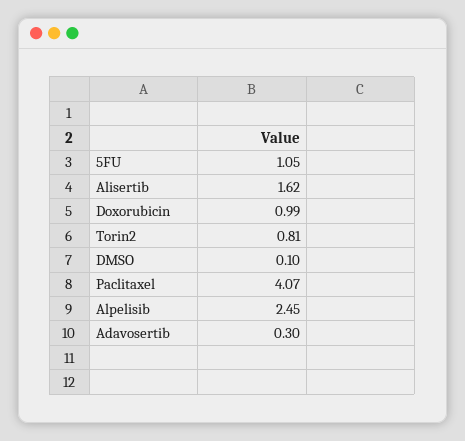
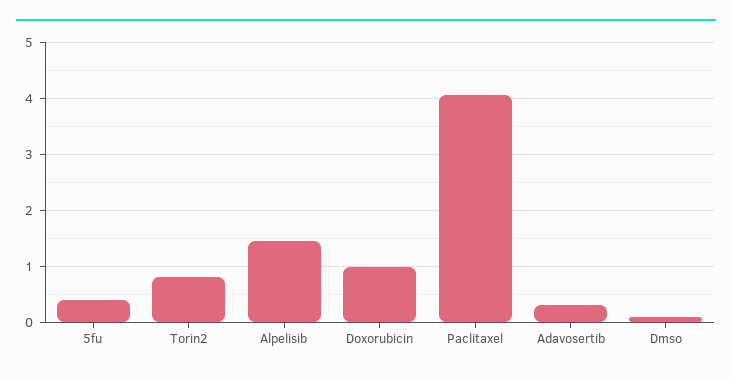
  {
-   "5FU": 1.05,
+   "5FU": 0.4,
-   "Alisertib": 1.62,
    "Doxorubicin": 0.99,
    "Torin2": 0.81,
    "DMSO": 0.1,
    "Paclitaxel": 4.07,
-   "Alpelisib": 2.45,
+   "Alpelisib": 1.4,
    "Adavosertib": 0.3
  }

